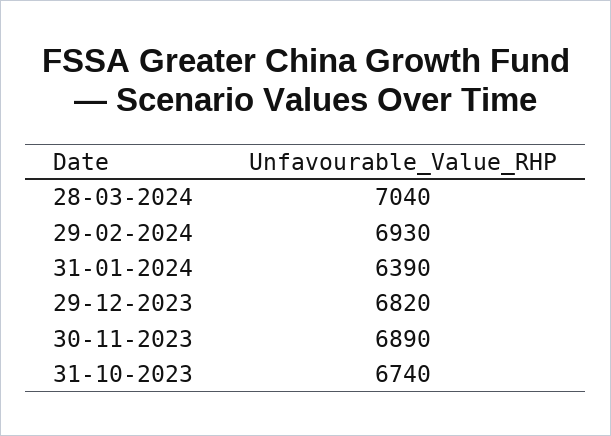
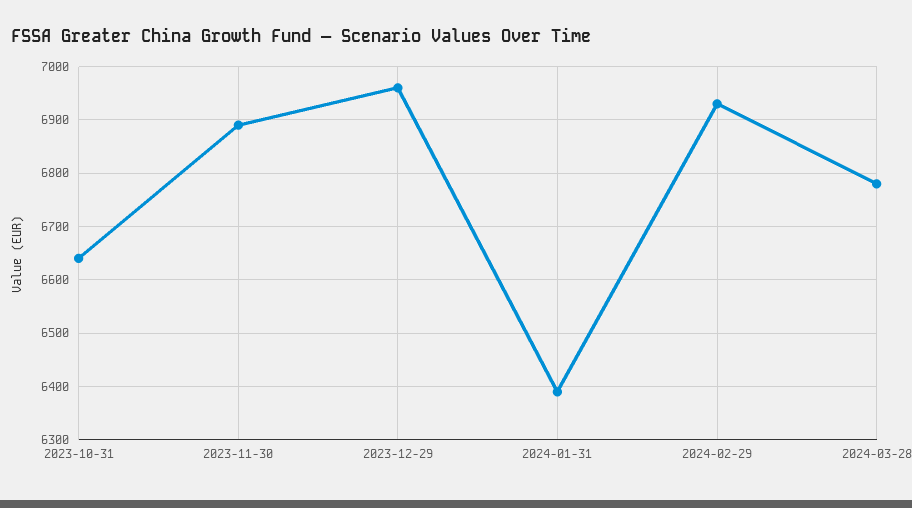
  {
-   "28-03-2024": 7040,
+   "28-03-2024": 6780,
    "29-02-2024": 6930,
    "31-01-2024": 6390,
-   "29-12-2023": 6820,
+   "29-12-2023": 6960,
    "30-11-2023": 6890,
-   "31-10-2023": 6740
+   "31-10-2023": 6640
  }

